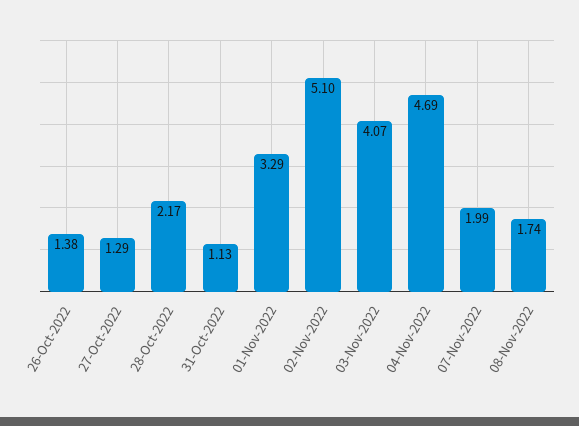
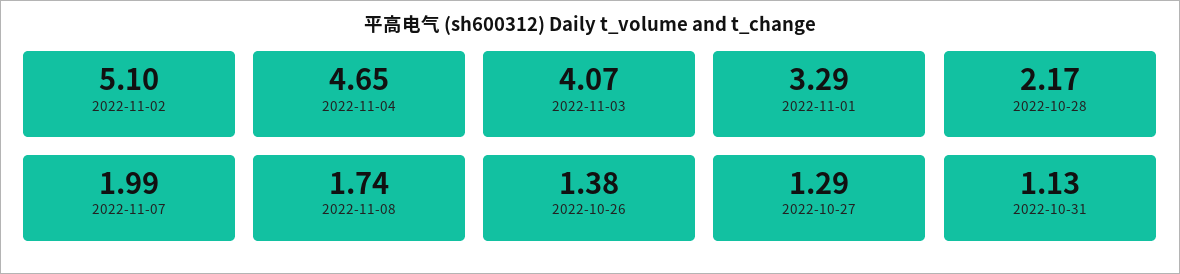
  {
    "26-Oct-2022": 1.38,
    "27-Oct-2022": 1.29,
    "28-Oct-2022": 2.17,
    "31-Oct-2022": 1.13,
    "01-Nov-2022": 3.29,
    "02-Nov-2022": 5.1,
    "03-Nov-2022": 4.07,
-   "04-Nov-2022": 4.69,
+   "04-Nov-2022": 4.65,
    "07-Nov-2022": 1.99,
    "08-Nov-2022": 1.74
  }

